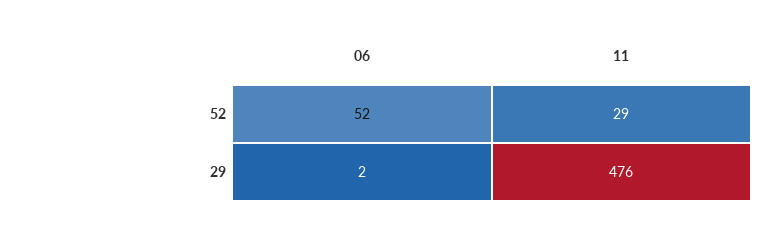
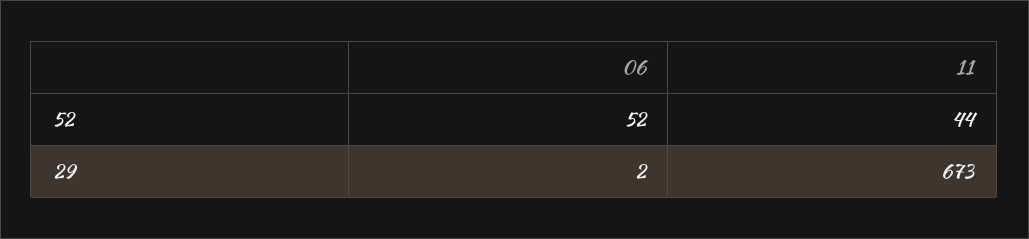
  {
    "06": {
      "52": 52,
      "29": 2
    },
    "11": {
-     "52": 29,
+     "52": 44,
-     "29": 476
+     "29": 673
    }
  }

